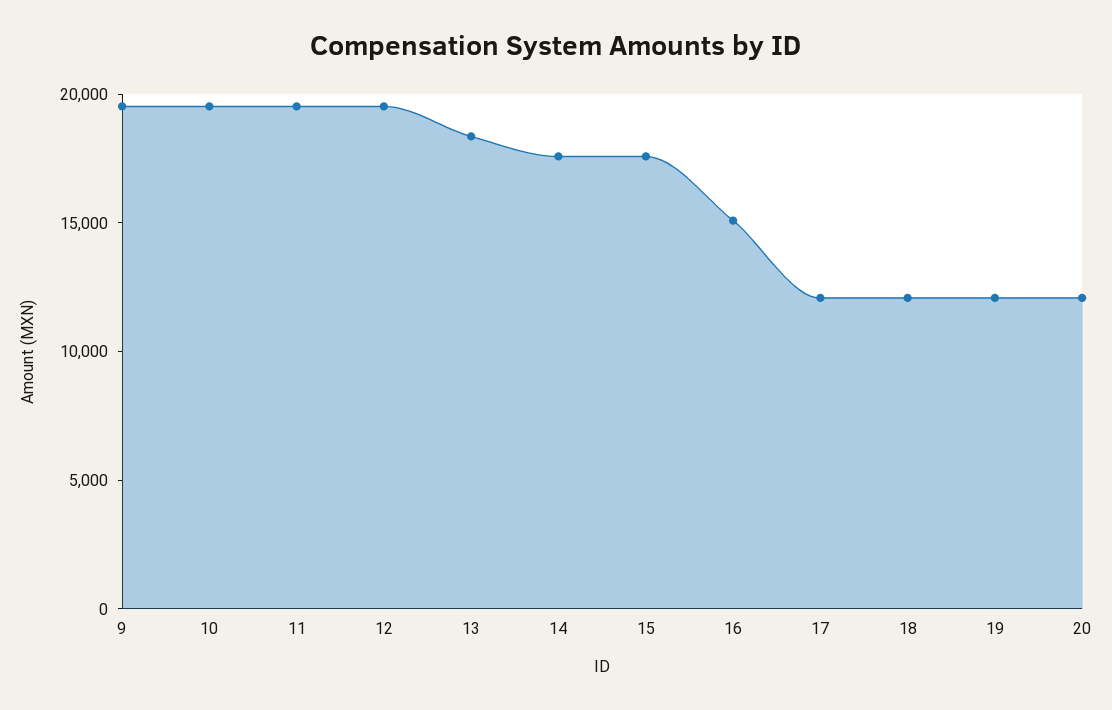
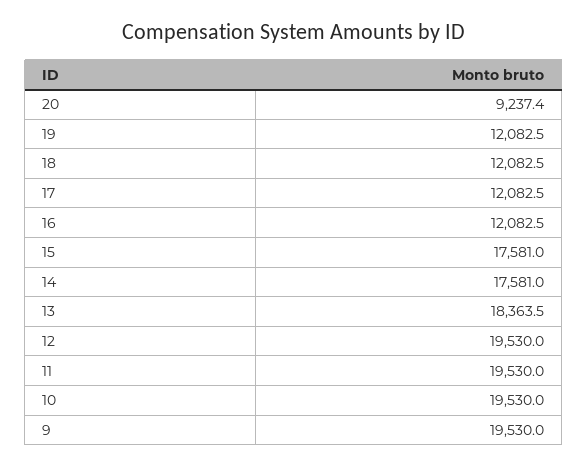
  {
    "9": 19530,
    "10": 19530,
    "11": 19530,
    "12": 19530,
    "13": 18363.5,
    "14": 17581,
    "15": 17581,
-   "16": 15000,
+   "16": 12082.5,
    "17": 12082.5,
    "18": 12082.5,
    "19": 12082.5,
-   "20": 12000
+   "20": 9237.4
  }

